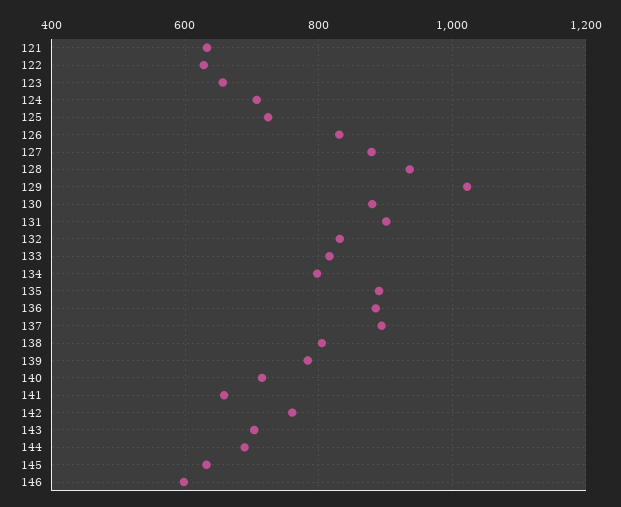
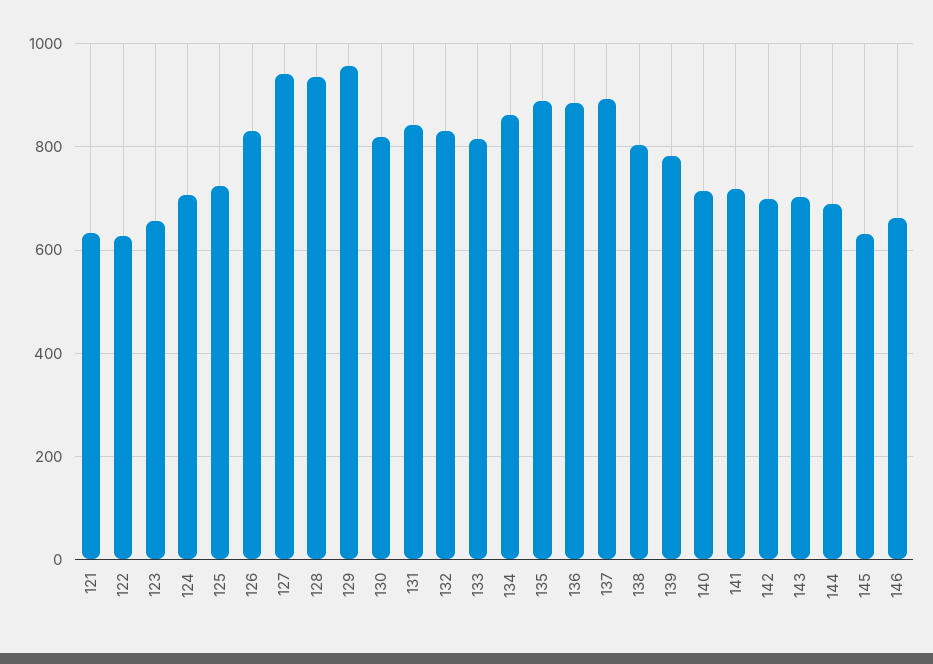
  {
    "121": 640,
    "122": 620,
    "123": 660,
    "124": 700,
    "125": 720,
    "126": 840,
-   "127": 880,
+   "127": 940,
    "128": 940,
-   "129": 1020,
+   "129": 960,
-   "130": 880,
+   "130": 820,
-   "131": 900,
+   "131": 840,
    "132": 840,
    "133": 820,
-   "134": 800,
+   "134": 860,
    "135": 900,
    "136": 880,
    "137": 900,
    "138": 800,
    "139": 780,
    "140": 720,
-   "141": 660,
+   "141": 720,
-   "142": 760,
+   "142": 700,
    "143": 700,
    "144": 680,
    "145": 640,
-   "146": 600
+   "146": 660
  }

